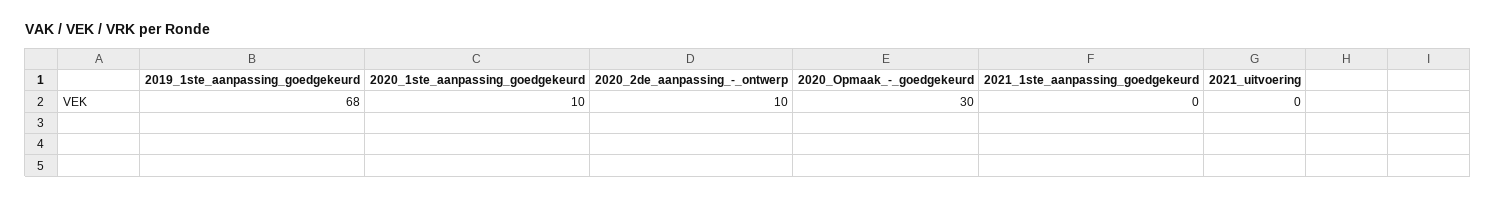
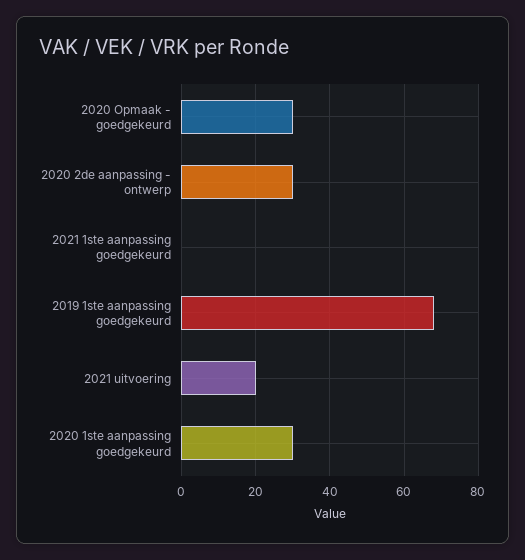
  {
    "2019_1ste_aanpassing_goedgekeurd": 68,
-   "2020_1ste_aanpassing_goedgekeurd": 10,
+   "2020_1ste_aanpassing_goedgekeurd": 30,
-   "2020_2de_aanpassing_-_ontwerp": 10,
+   "2020_2de_aanpassing_-_ontwerp": 30,
    "2020_Opmaak_-_goedgekeurd": 30,
    "2021_1ste_aanpassing_goedgekeurd": 0,
-   "2021_uitvoering": 0
+   "2021_uitvoering": 20
  }

